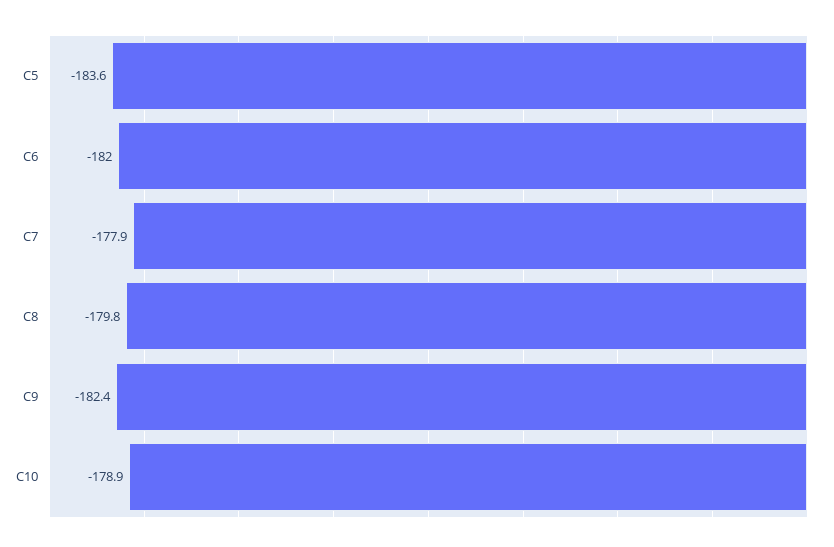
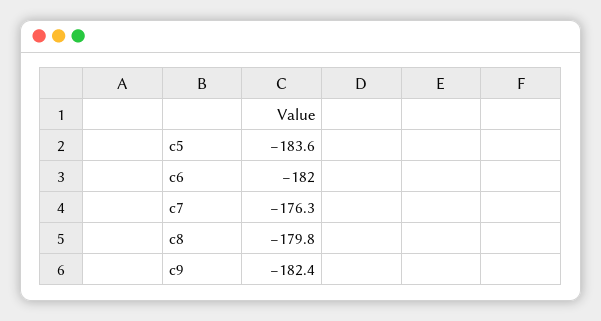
  {
    "C5": -183.6,
    "C6": -182,
-   "C7": -177.9,
+   "C7": -176.3,
    "C8": -179.8,
-   "C9": -182.4,
+   "C9": -182.4
-   "C10": -178.9
  }

